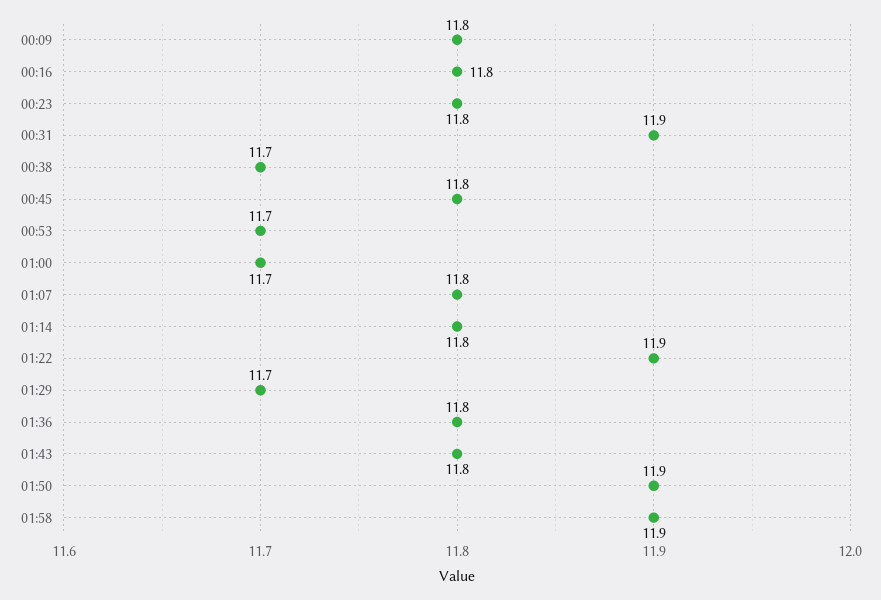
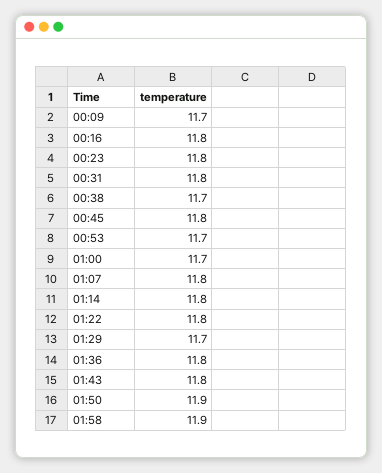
  {
-   "00:09": 11.8,
+   "00:09": 11.7,
    "00:16": 11.8,
    "00:23": 11.8,
-   "00:31": 11.9,
+   "00:31": 11.8,
    "00:38": 11.7,
    "00:45": 11.8,
    "00:53": 11.7,
    "01:00": 11.7,
    "01:07": 11.8,
    "01:14": 11.8,
-   "01:22": 11.9,
+   "01:22": 11.8,
    "01:29": 11.7,
    "01:36": 11.8,
    "01:43": 11.8,
    "01:50": 11.9,
    "01:58": 11.9
  }

